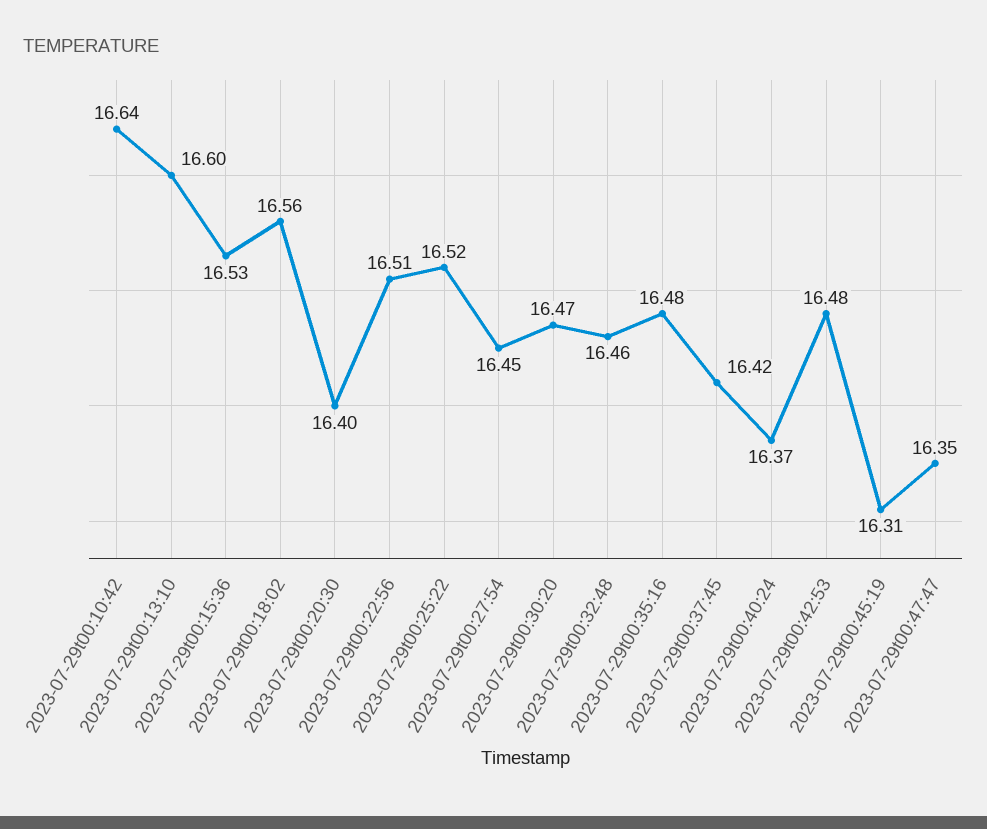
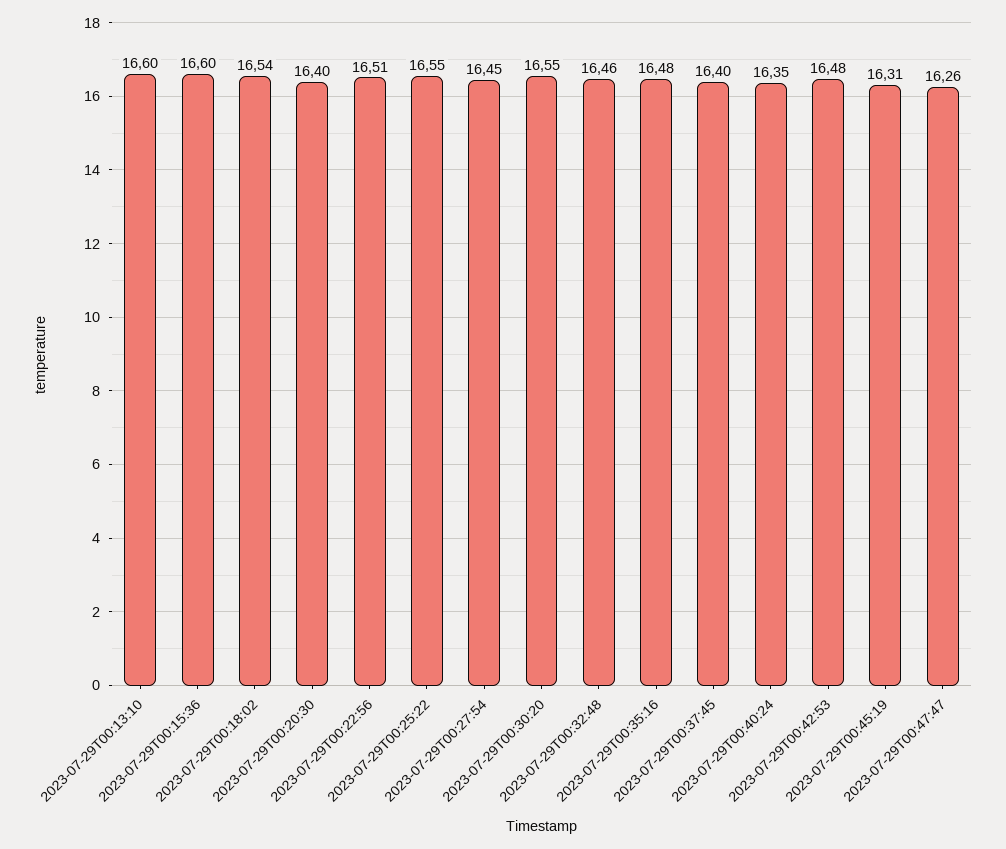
  {
-   "2023-07-29t00:10:42": 16.64,
    "2023-07-29t00:13:10": 16.6,
-   "2023-07-29t00:15:36": 16.53,
+   "2023-07-29t00:15:36": 16.6,
-   "2023-07-29t00:18:02": 16.56,
+   "2023-07-29t00:18:02": 16.54,
    "2023-07-29t00:20:30": 16.4,
    "2023-07-29t00:22:56": 16.51,
-   "2023-07-29t00:25:22": 16.52,
+   "2023-07-29t00:25:22": 16.55,
    "2023-07-29t00:27:54": 16.45,
-   "2023-07-29t00:30:20": 16.47,
+   "2023-07-29t00:30:20": 16.55,
    "2023-07-29t00:32:48": 16.46,
    "2023-07-29t00:35:16": 16.48,
-   "2023-07-29t00:37:45": 16.42,
+   "2023-07-29t00:37:45": 16.4,
-   "2023-07-29t00:40:24": 16.37,
+   "2023-07-29t00:40:24": 16.35,
    "2023-07-29t00:42:53": 16.48,
    "2023-07-29t00:45:19": 16.31,
-   "2023-07-29t00:47:47": 16.35
+   "2023-07-29t00:47:47": 16.26
  }

